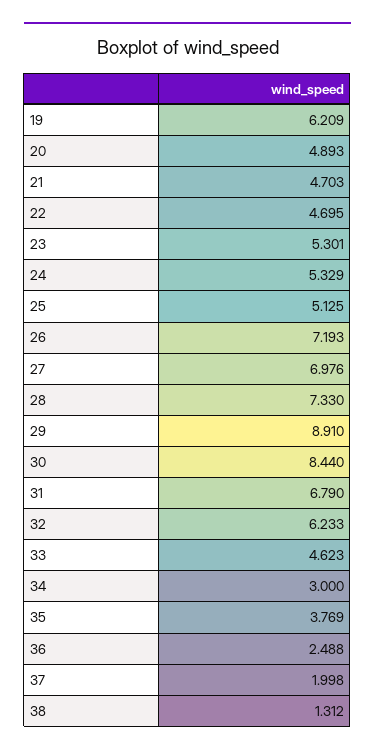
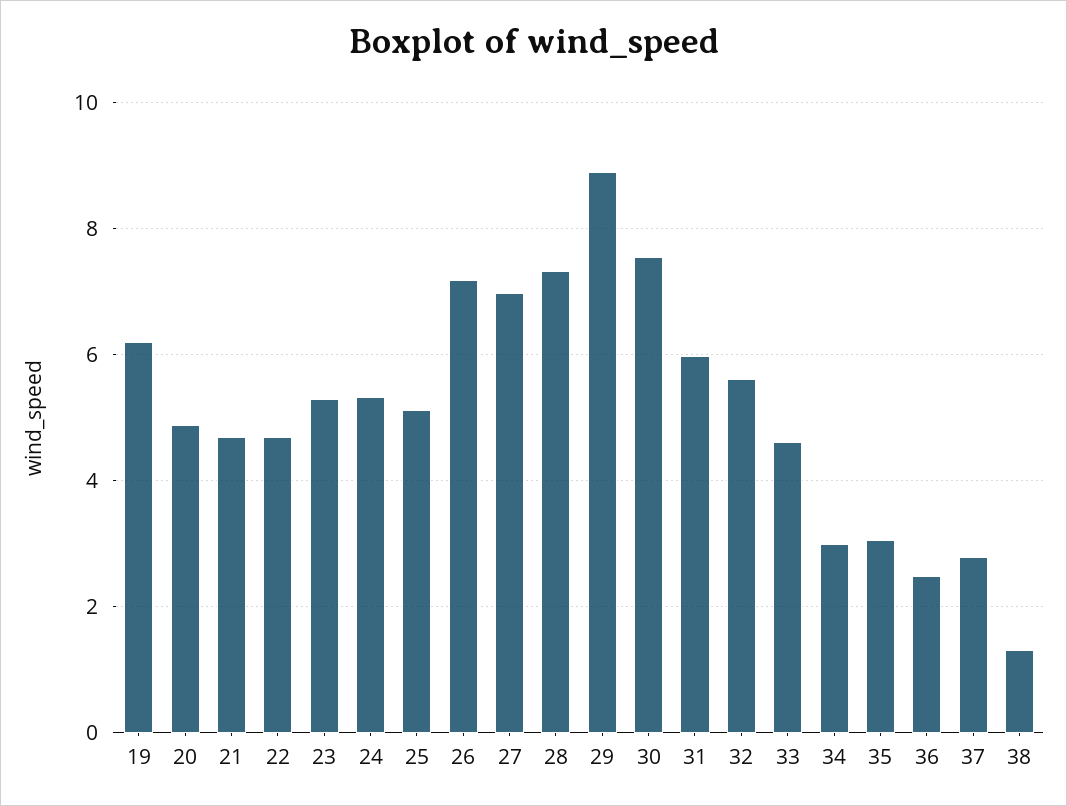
  {
    "19": 6.209,
    "20": 4.893,
    "21": 4.703,
    "22": 4.695,
    "23": 5.301,
    "24": 5.329,
    "25": 5.125,
    "26": 7.193,
    "27": 6.976,
    "28": 7.33,
    "29": 8.91,
-   "30": 8.44,
+   "30": 7.6,
-   "31": 6.79,
+   "31": 6,
-   "32": 6.233,
+   "32": 5.6,
    "33": 4.623,
    "34": 3,
-   "35": 3.769,
+   "35": 3,
    "36": 2.488,
-   "37": 1.998,
+   "37": 2.8,
    "38": 1.312
  }

